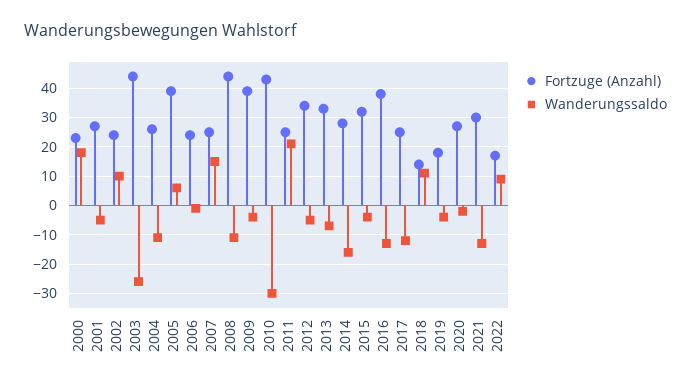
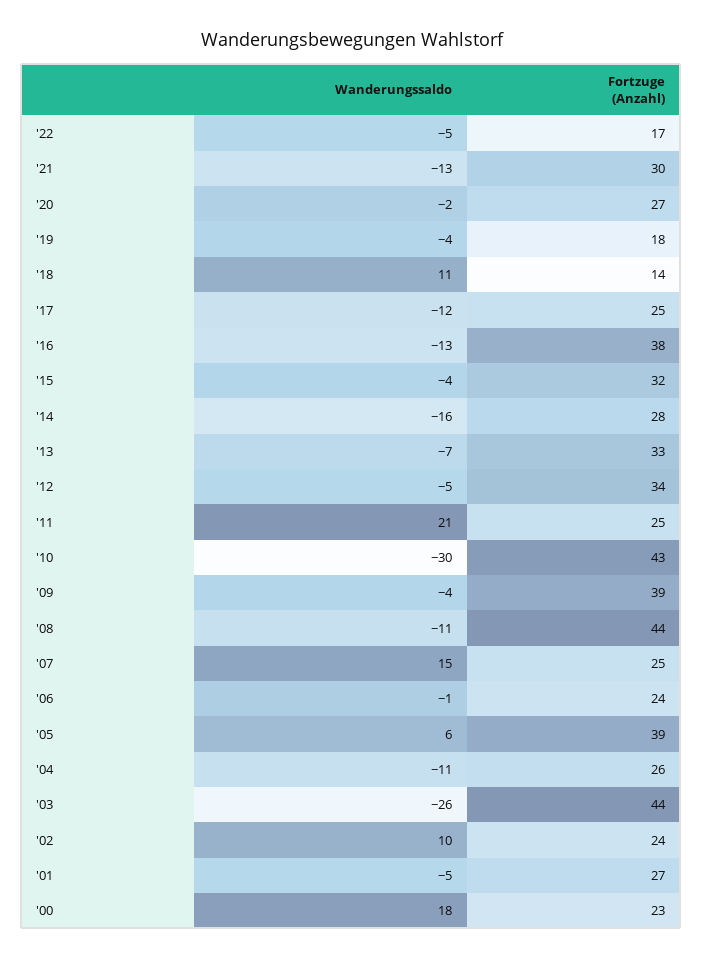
  {
    "Fortzuge (Anzahl)": {
      "2000": 23,
      "2001": 27,
      "2002": 24,
      "2003": 44,
      "2004": 26,
      "2005": 39,
      "2006": 24,
      "2007": 25,
      "2008": 44,
      "2009": 39,
      "2010": 43,
      "2011": 25,
      "2012": 34,
      "2013": 33,
      "2014": 28,
      "2015": 32,
      "2016": 38,
      "2017": 25,
      "2018": 14,
      "2019": 18,
      "2020": 27,
      "2021": 30,
      "2022": 17
    },
    "Wanderungssaldo": {
      "2000": 18,
      "2001": -5,
      "2002": 10,
      "2003": -26,
      "2004": -11,
      "2005": 6,
      "2006": -1,
      "2007": 15,
      "2008": -11,
      "2009": -4,
      "2010": -30,
      "2011": 21,
      "2012": -5,
      "2013": -7,
      "2014": -16,
      "2015": -4,
      "2016": -13,
      "2017": -12,
      "2018": 11,
      "2019": -4,
      "2020": -2,
      "2021": -13,
-     "2022": 10
+     "2022": -5
    }
  }

